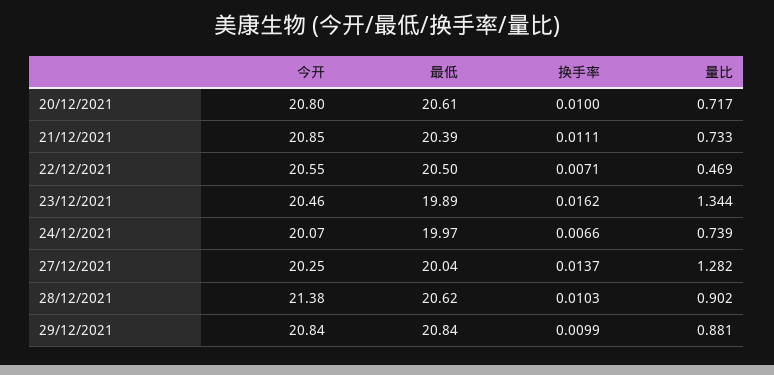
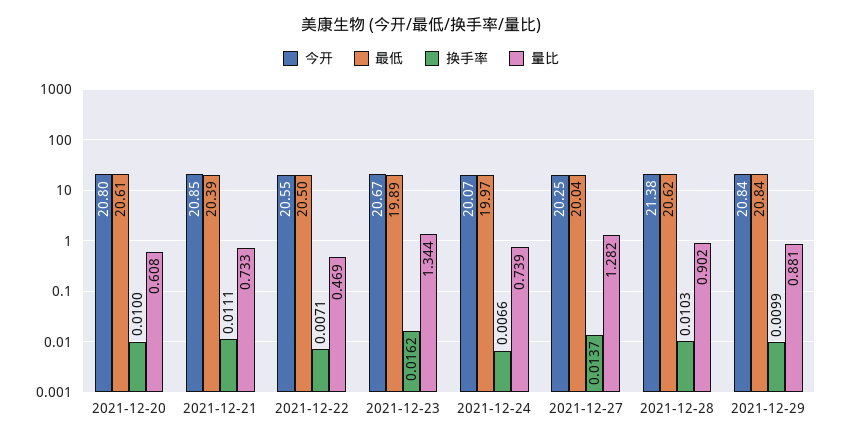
  {
    "今开": {
      "20/12/2021": 20.8,
      "21/12/2021": 20.85,
      "22/12/2021": 20.55,
-     "23/12/2021": 20.46,
+     "23/12/2021": 20.67,
      "24/12/2021": 20.07,
      "27/12/2021": 20.25,
      "28/12/2021": 21.38,
      "29/12/2021": 20.84
    },
    "最低": {
      "20/12/2021": 20.61,
      "21/12/2021": 20.39,
      "22/12/2021": 20.5,
      "23/12/2021": 19.89,
      "24/12/2021": 19.97,
      "27/12/2021": 20.04,
      "28/12/2021": 20.62,
      "29/12/2021": 20.84
    },
    "换手率": {
      "20/12/2021": 0.01,
      "21/12/2021": 0.0111,
      "22/12/2021": 0.0071,
      "23/12/2021": 0.0162,
      "24/12/2021": 0.0066,
      "27/12/2021": 0.0137,
      "28/12/2021": 0.0103,
      "29/12/2021": 0.0099
    },
    "量比": {
-     "20/12/2021": 0.717,
+     "20/12/2021": 0.608,
      "21/12/2021": 0.733,
      "22/12/2021": 0.469,
      "23/12/2021": 1.344,
      "24/12/2021": 0.739,
      "27/12/2021": 1.282,
      "28/12/2021": 0.902,
      "29/12/2021": 0.881
    }
  }

